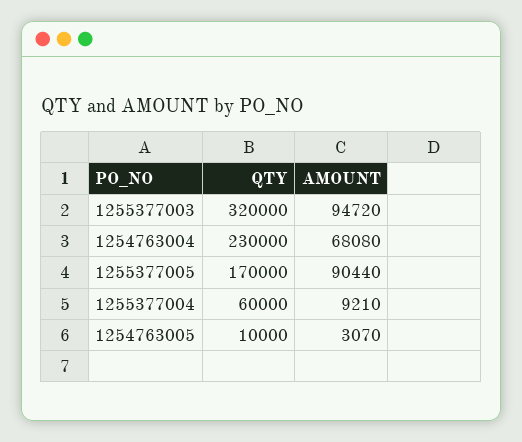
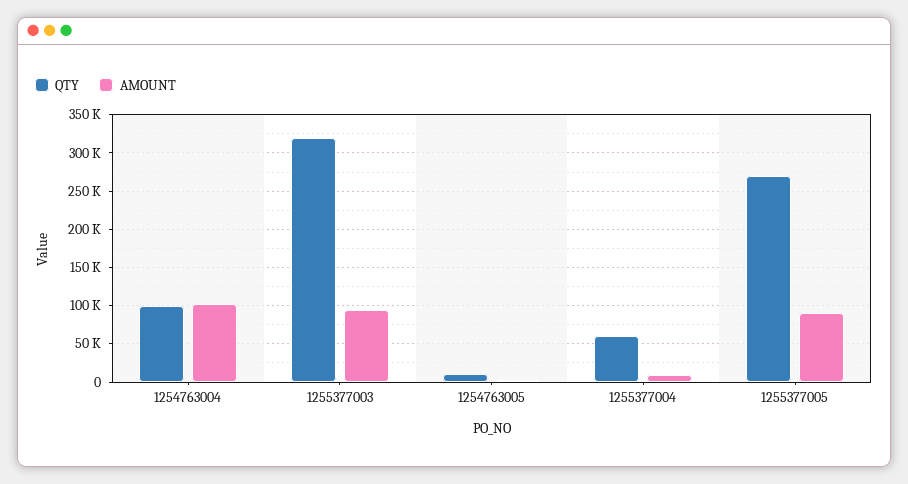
  {
    "QTY": {
      "1255377003": 320000,
-     "1254763004": 230000,
+     "1254763004": 100000,
-     "1255377005": 170000,
+     "1255377005": 270000,
      "1255377004": 60000,
      "1254763005": 10000
    },
    "AMOUNT": {
      "1255377003": 94720,
-     "1254763004": 68080,
+     "1254763004": 100000,
      "1255377005": 90440,
      "1255377004": 9210,
      "1254763005": 3070
    }
  }

